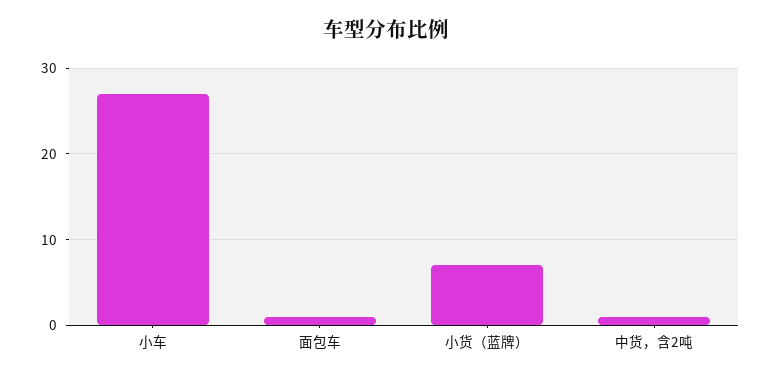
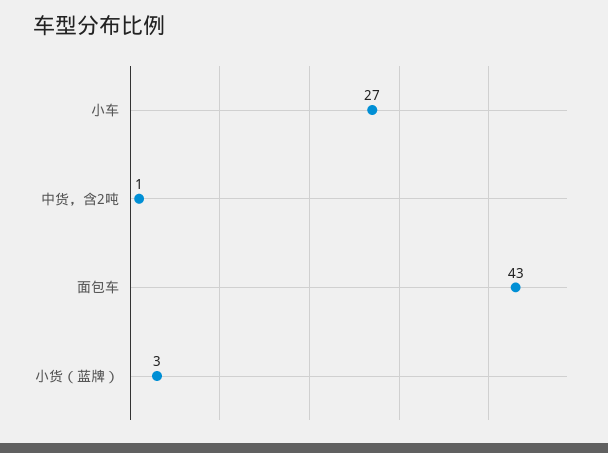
  {
    "小车": 27,
-   "面包车": 1,
+   "面包车": 43,
-   "小货（蓝牌）": 7,
+   "小货（蓝牌）": 3,
    "中货，含2吨": 1
  }

